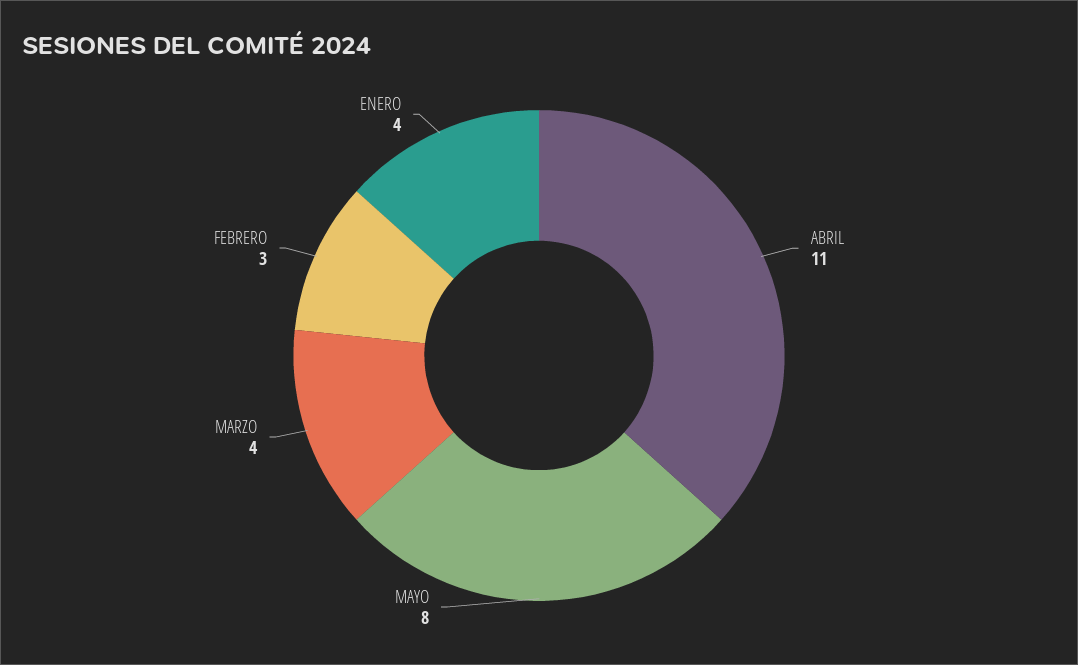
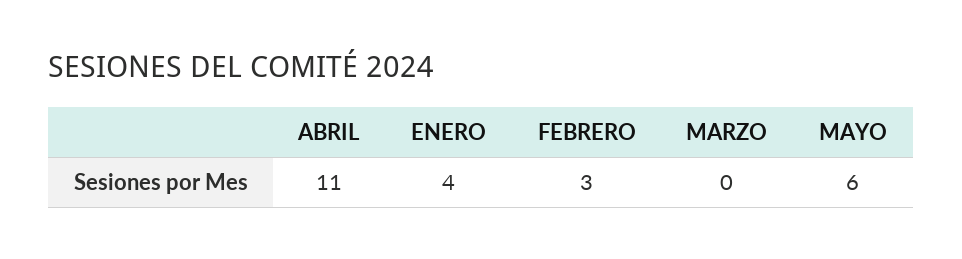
  {
    "ABRIL": 11,
-   "MAYO": 8,
+   "MAYO": 6,
-   "MARZO": 4,
+   "MARZO": 0,
    "FEBRERO": 3,
    "ENERO": 4
  }

